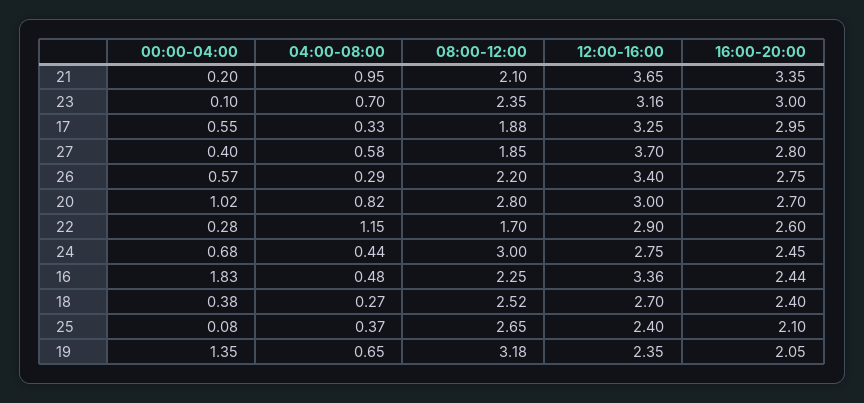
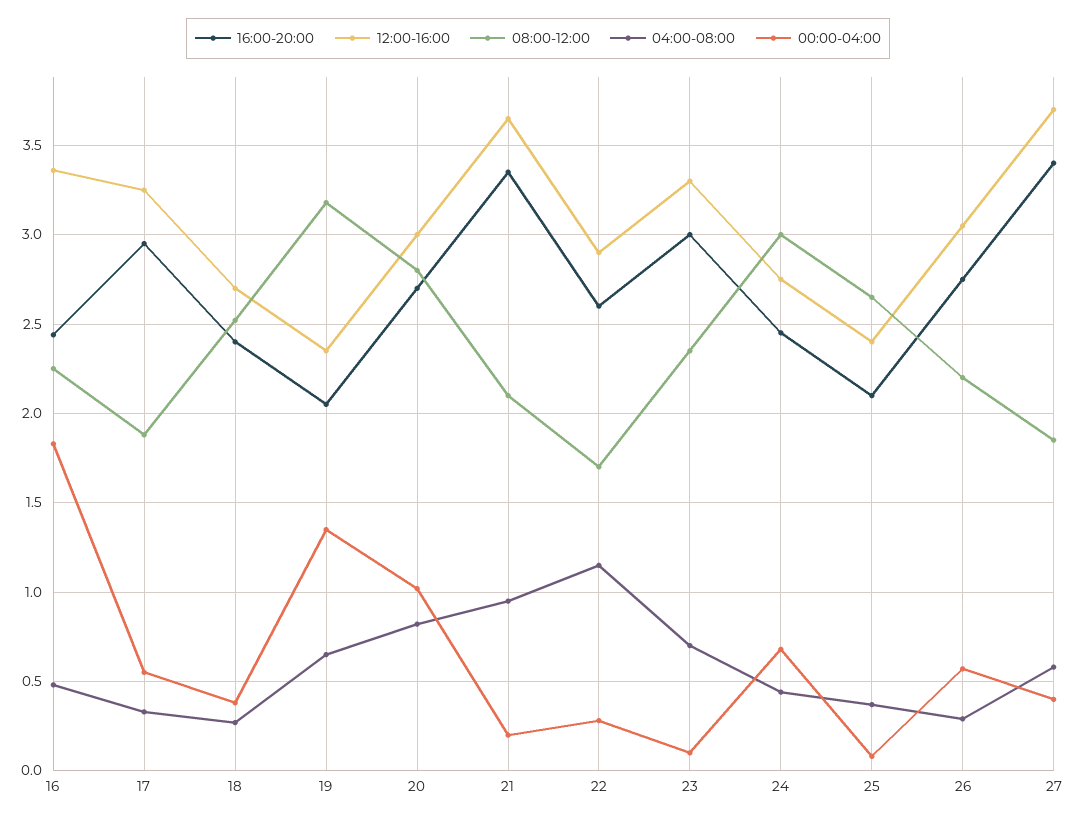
  {
    "00:00-04:00": {
      "21": 0.2,
      "23": 0.1,
      "17": 0.55,
      "27": 0.4,
      "26": 0.57,
      "20": 1.02,
      "22": 0.28,
      "24": 0.68,
      "16": 1.83,
      "18": 0.38,
      "25": 0.08,
      "19": 1.35
    },
    "04:00-08:00": {
      "21": 0.95,
      "23": 0.7,
      "17": 0.33,
      "27": 0.58,
      "26": 0.29,
      "20": 0.82,
      "22": 1.15,
      "24": 0.44,
      "16": 0.48,
      "18": 0.27,
      "25": 0.37,
      "19": 0.65
    },
    "08:00-12:00": {
      "21": 2.1,
      "23": 2.35,
      "17": 1.88,
      "27": 1.85,
      "26": 2.2,
      "20": 2.8,
      "22": 1.7,
      "24": 3,
      "16": 2.25,
      "18": 2.52,
      "25": 2.65,
      "19": 3.18
    },
    "12:00-16:00": {
      "21": 3.65,
-     "23": 3.16,
+     "23": 3.3,
      "17": 3.25,
      "27": 3.7,
-     "26": 3.4,
+     "26": 3.05,
      "20": 3,
      "22": 2.9,
      "24": 2.75,
      "16": 3.36,
      "18": 2.7,
      "25": 2.4,
      "19": 2.35
    },
    "16:00-20:00": {
      "21": 3.35,
      "23": 3,
      "17": 2.95,
-     "27": 2.8,
+     "27": 3.4,
      "26": 2.75,
      "20": 2.7,
      "22": 2.6,
      "24": 2.45,
      "16": 2.44,
      "18": 2.4,
      "25": 2.1,
      "19": 2.05
    }
  }

